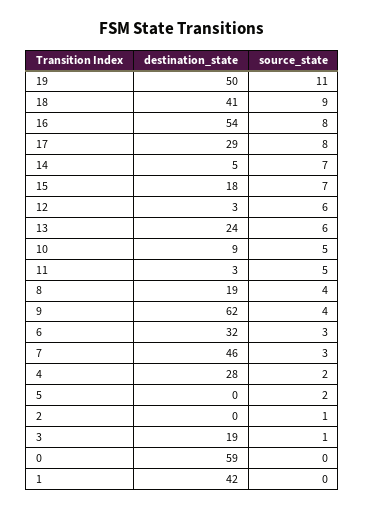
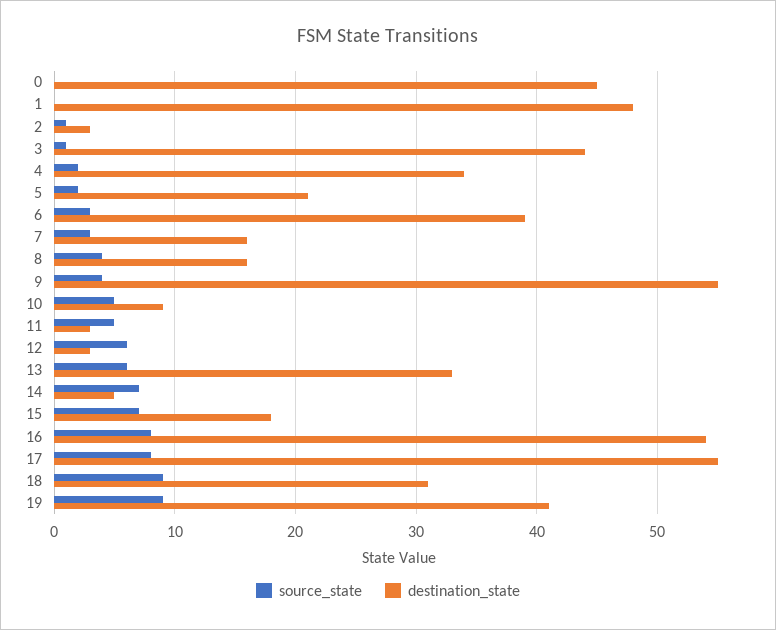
  {
    "destination_state": {
-     "19": 50,
+     "19": 41,
-     "18": 41,
+     "18": 31,
      "16": 54,
-     "17": 29,
+     "17": 55,
      "14": 5,
      "15": 18,
      "12": 3,
-     "13": 24,
+     "13": 33,
      "10": 9,
      "11": 3,
-     "8": 19,
+     "8": 16,
-     "9": 62,
+     "9": 55,
-     "6": 32,
+     "6": 39,
-     "7": 46,
+     "7": 16,
-     "4": 28,
+     "4": 34,
-     "5": 0,
+     "5": 21,
-     "2": 0,
+     "2": 3,
-     "3": 19,
+     "3": 44,
-     "0": 59,
+     "0": 45,
-     "1": 42
+     "1": 48
    },
    "source_state": {
-     "19": 11,
+     "19": 9,
      "18": 9,
      "16": 8,
      "17": 8,
      "14": 7,
      "15": 7,
      "12": 6,
      "13": 6,
      "10": 5,
      "11": 5,
      "8": 4,
      "9": 4,
      "6": 3,
      "7": 3,
      "4": 2,
      "5": 2,
      "2": 1,
      "3": 1,
      "0": 0,
      "1": 0
    }
  }

